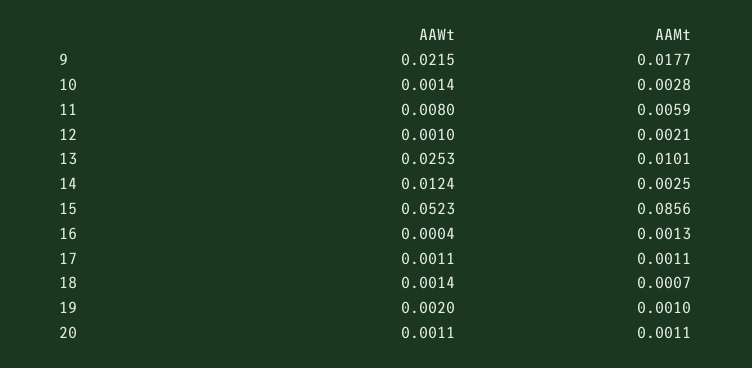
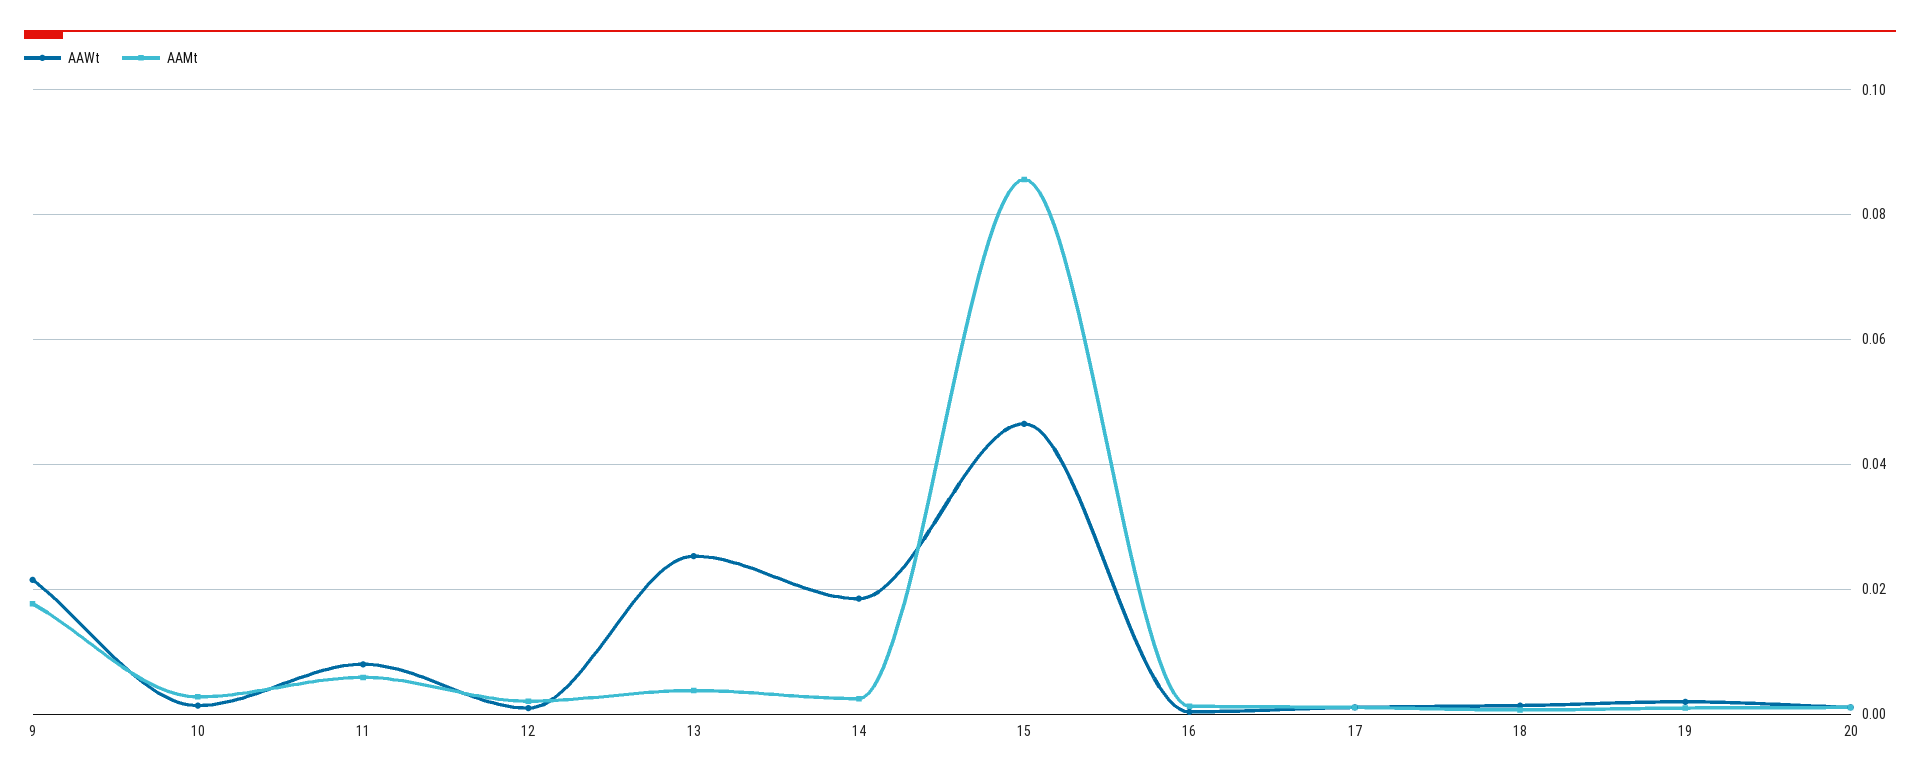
  {
    "AAWt": {
      "9": 0.0215,
      "10": 0.0014,
      "11": 0.008,
      "12": 0.001,
      "13": 0.0253,
-     "14": 0.0124,
+     "14": 0.018,
-     "15": 0.0523,
+     "15": 0.046,
      "16": 0.0004,
      "17": 0.0011,
      "18": 0.0014,
      "19": 0.002,
      "20": 0.0011
    },
    "AAMt": {
      "9": 0.0177,
      "10": 0.0028,
      "11": 0.0059,
      "12": 0.0021,
-     "13": 0.0101,
+     "13": 0.004,
      "14": 0.0025,
      "15": 0.0856,
      "16": 0.0013,
      "17": 0.0011,
      "18": 0.0007,
      "19": 0.001,
      "20": 0.0011
    }
  }

